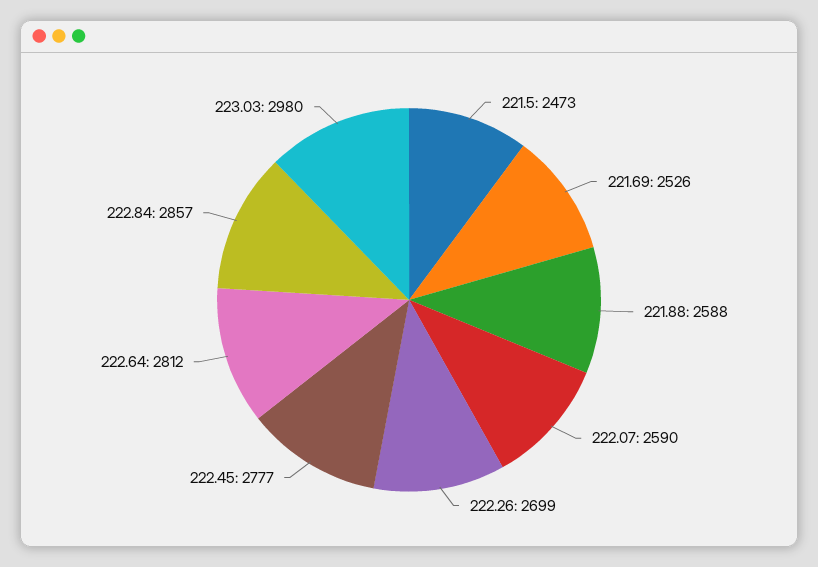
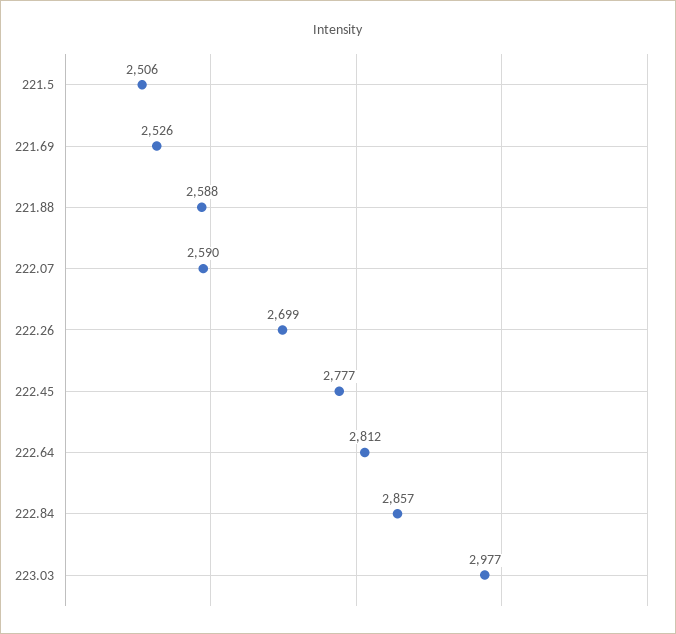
  {
-   "221.5": 2473,
+   "221.5": 2506,
    "221.69": 2526,
    "221.88": 2588,
    "222.07": 2590,
    "222.26": 2699,
    "222.45": 2777,
    "222.64": 2812,
    "222.84": 2857,
-   "223.03": 2980
+   "223.03": 2977
  }

